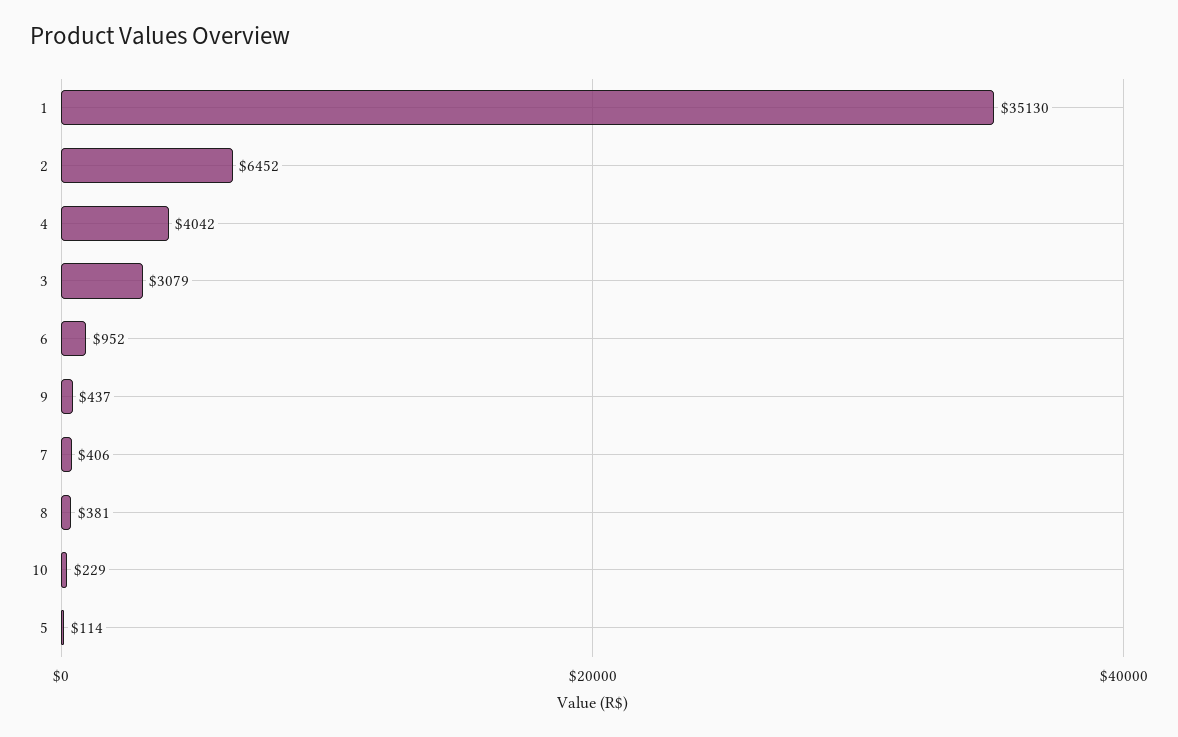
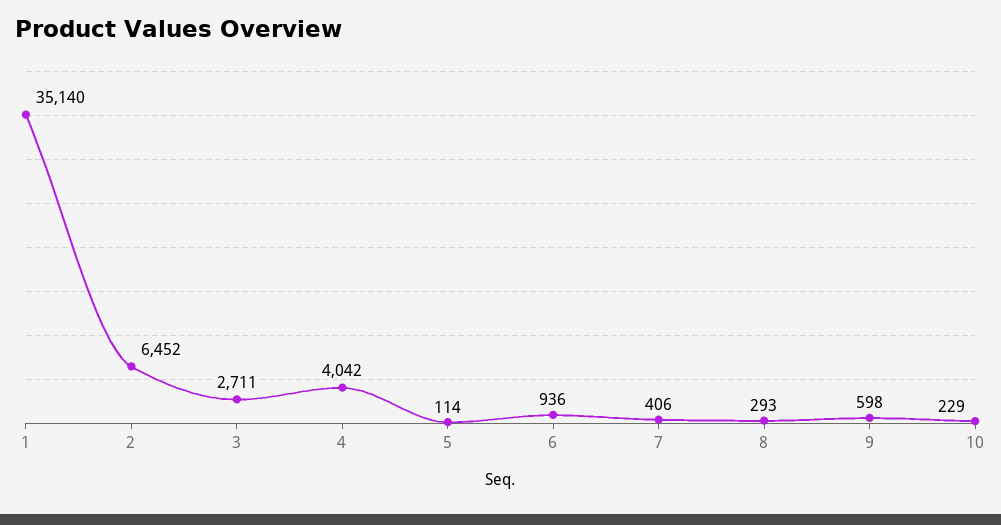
  {
-   "1": 35130,
+   "1": 35140,
    "2": 6452,
    "4": 4042,
-   "3": 3079,
+   "3": 2711,
-   "6": 952,
+   "6": 936,
-   "9": 437,
+   "9": 598,
    "7": 406,
-   "8": 381,
+   "8": 293,
    "10": 229,
    "5": 114
  }

